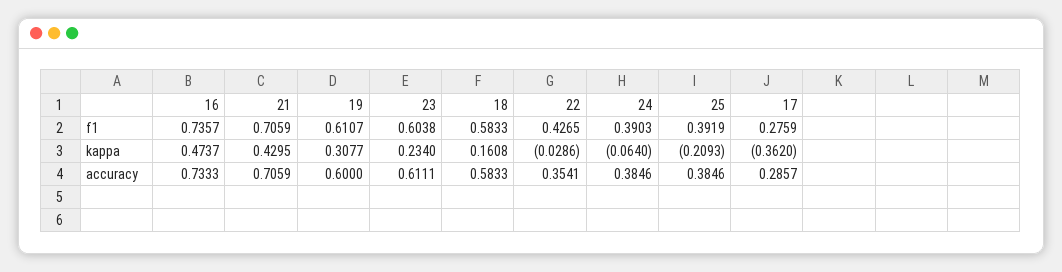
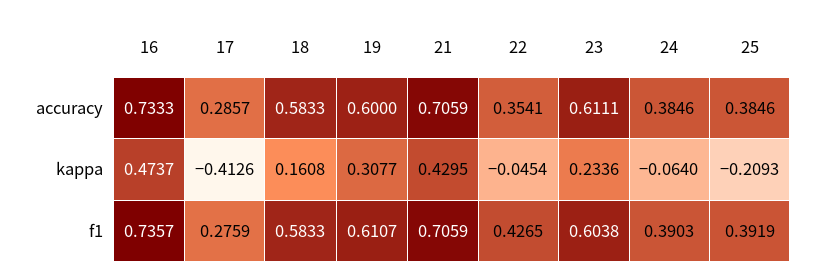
  {
    "16": {
      "f1": 0.7357,
      "kappa": 0.4737,
      "accuracy": 0.7333
    },
    "21": {
      "f1": 0.7059,
      "kappa": 0.4295,
      "accuracy": 0.7059
    },
    "19": {
      "f1": 0.6107,
      "kappa": 0.3077,
      "accuracy": 0.6
    },
    "23": {
      "f1": 0.6038,
-     "kappa": 0.234,
+     "kappa": 0.2336,
      "accuracy": 0.6111
    },
    "18": {
      "f1": 0.5833,
      "kappa": 0.1608,
      "accuracy": 0.5833
    },
    "22": {
      "f1": 0.4265,
-     "kappa": -0.0286,
+     "kappa": -0.0454,
      "accuracy": 0.3541
    },
    "24": {
      "f1": 0.3903,
      "kappa": -0.064,
      "accuracy": 0.3846
    },
    "25": {
      "f1": 0.3919,
      "kappa": -0.2093,
      "accuracy": 0.3846
    },
    "17": {
      "f1": 0.2759,
-     "kappa": -0.362,
+     "kappa": -0.4126,
      "accuracy": 0.2857
    }
  }

